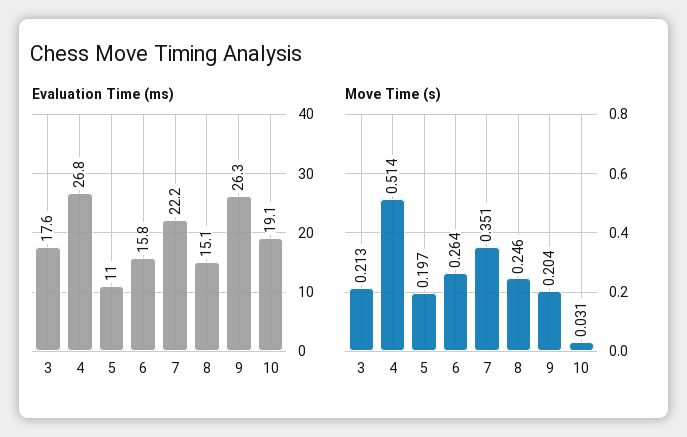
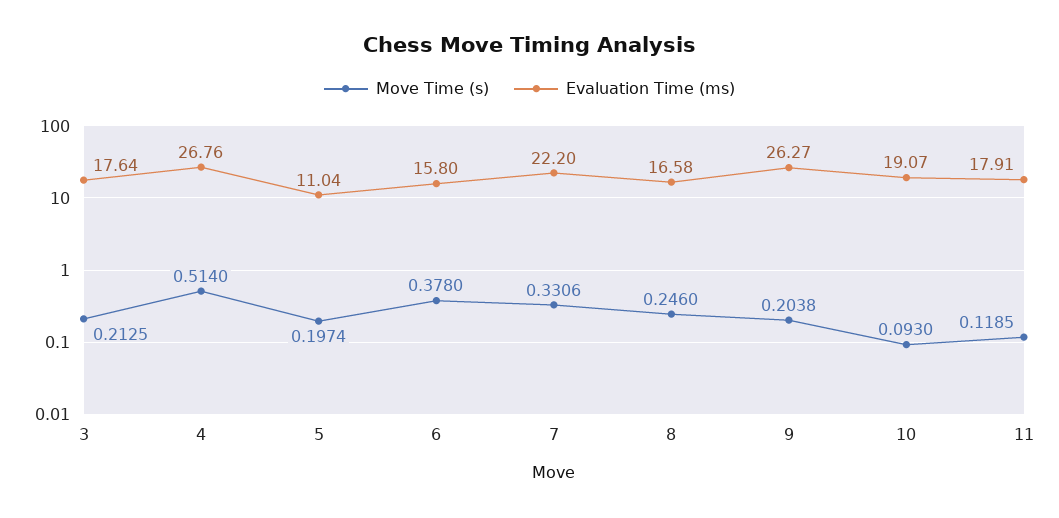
  {
    "Evaluation Time (ms)": {
      "3": 17.64,
      "4": 26.76,
      "5": 11.04,
      "6": 15.8,
      "7": 22.2,
-     "8": 15.1,
+     "8": 16.58,
      "9": 26.27,
-     "10": 19.07
+     "10": 19.07,
+     "11": 17.91
    },
    "Move Time (s)": {
      "3": 0.2125,
      "4": 0.514,
      "5": 0.1974,
-     "6": 0.264,
+     "6": 0.378,
-     "7": 0.351,
+     "7": 0.3306,
      "8": 0.246,
      "9": 0.2038,
-     "10": 0.031
+     "10": 0.093,
+     "11": 0.1185
    }
  }

